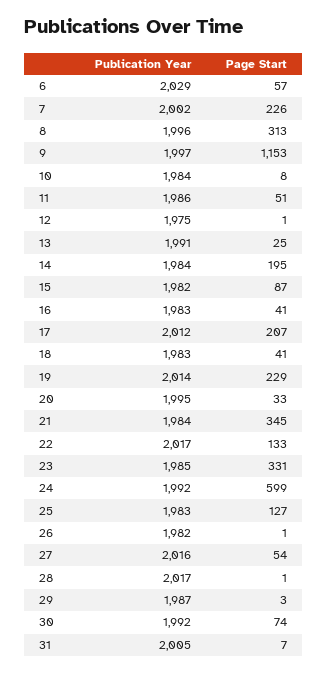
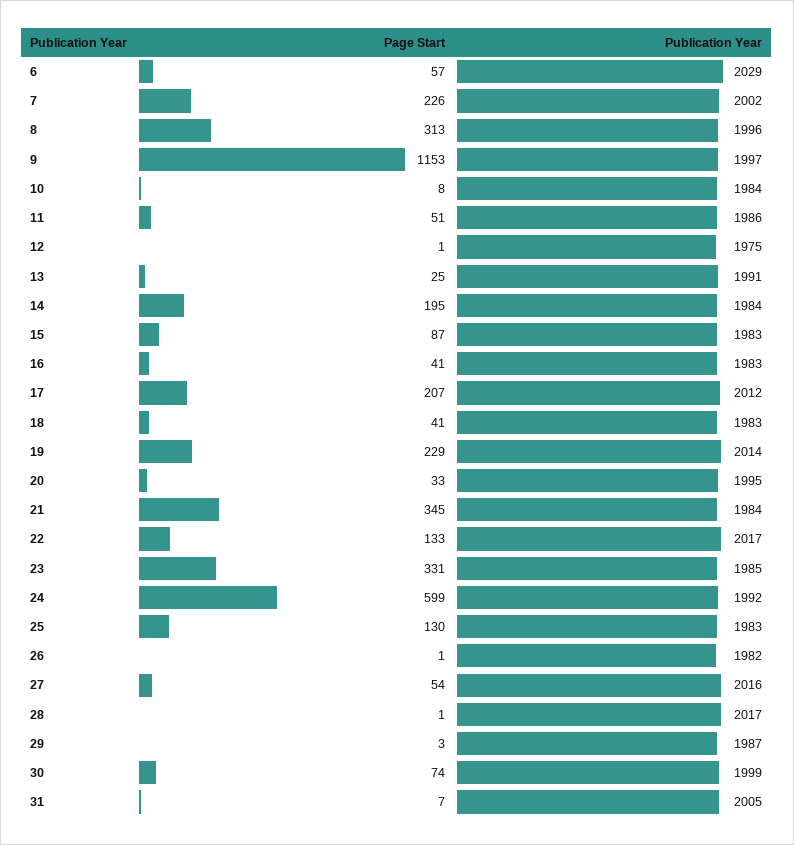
  {
    "Publication Year": {
      "6": 2029,
      "7": 2002,
      "8": 1996,
      "9": 1997,
      "10": 1984,
      "11": 1986,
      "12": 1975,
      "13": 1991,
      "14": 1984,
-     "15": 1982,
+     "15": 1983,
      "16": 1983,
      "17": 2012,
      "18": 1983,
      "19": 2014,
      "20": 1995,
      "21": 1984,
      "22": 2017,
      "23": 1985,
      "24": 1992,
      "25": 1983,
      "26": 1982,
      "27": 2016,
      "28": 2017,
      "29": 1987,
-     "30": 1992,
+     "30": 1999,
      "31": 2005
    },
    "Page Start": {
      "6": 57,
      "7": 226,
      "8": 313,
      "9": 1153,
      "10": 8,
      "11": 51,
      "12": 1,
      "13": 25,
      "14": 195,
      "15": 87,
      "16": 41,
      "17": 207,
      "18": 41,
      "19": 229,
      "20": 33,
      "21": 345,
      "22": 133,
      "23": 331,
      "24": 599,
-     "25": 127,
+     "25": 130,
      "26": 1,
      "27": 54,
      "28": 1,
      "29": 3,
      "30": 74,
      "31": 7
    }
  }

